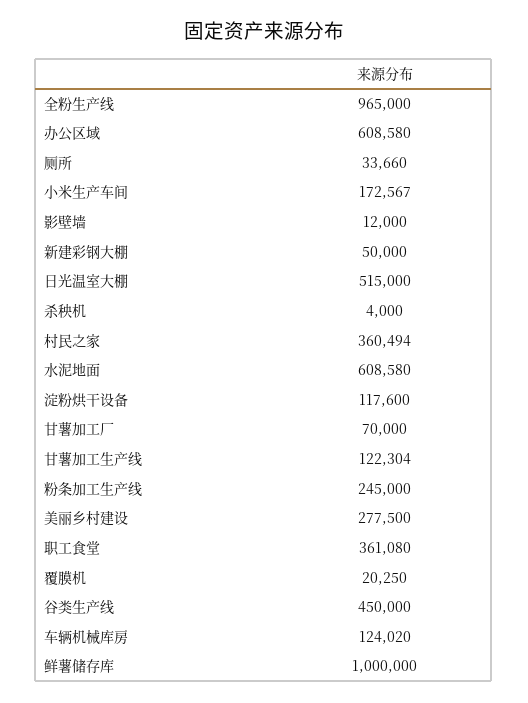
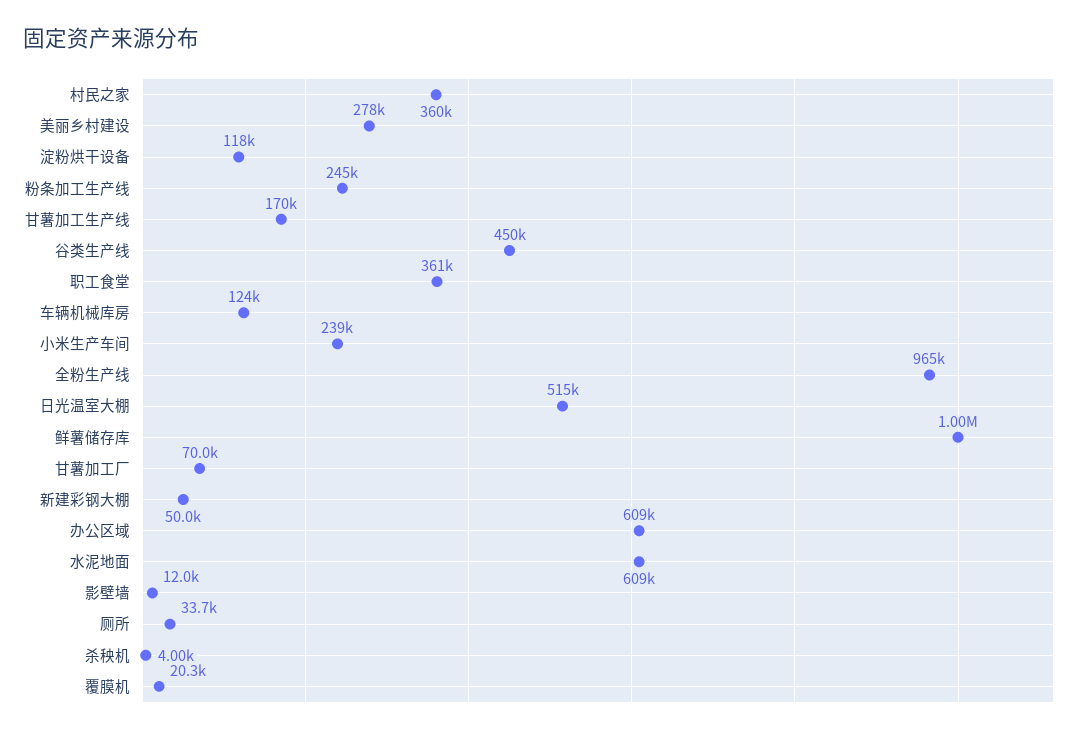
  {
    "全粉生产线": 965000,
    "办公区域": 608580,
    "厕所": 33660,
-   "小米生产车间": 172567,
+   "小米生产车间": 239000,
    "影壁墙": 12000,
    "新建彩钢大棚": 50000,
    "日光温室大棚": 515000,
    "杀秧机": 4000,
    "村民之家": 360494,
    "水泥地面": 608580,
    "淀粉烘干设备": 117600,
    "甘薯加工厂": 70000,
-   "甘薯加工生产线": 122304,
+   "甘薯加工生产线": 170000,
    "粉条加工生产线": 245000,
    "美丽乡村建设": 277500,
    "职工食堂": 361080,
    "覆膜机": 20250,
    "谷类生产线": 450000,
    "车辆机械库房": 124020,
    "鲜薯储存库": 1000000
  }

